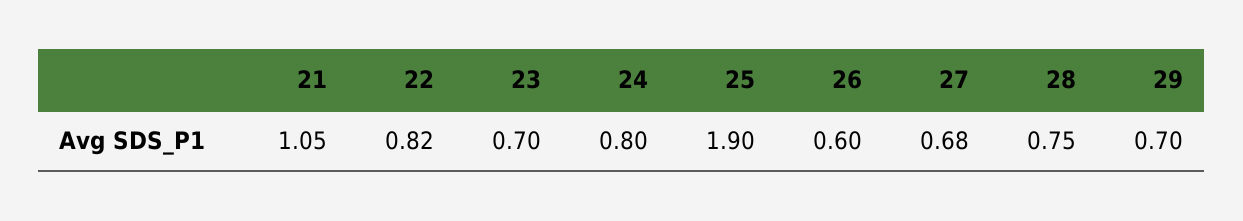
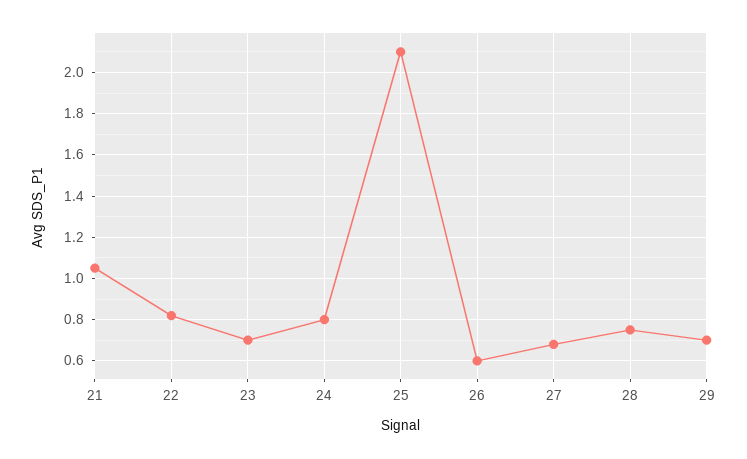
  {
    "21": 1.05,
    "22": 0.82,
    "23": 0.7,
    "24": 0.8,
-   "25": 1.9,
+   "25": 2.1,
    "26": 0.6,
    "27": 0.68,
    "28": 0.75,
    "29": 0.7
  }

